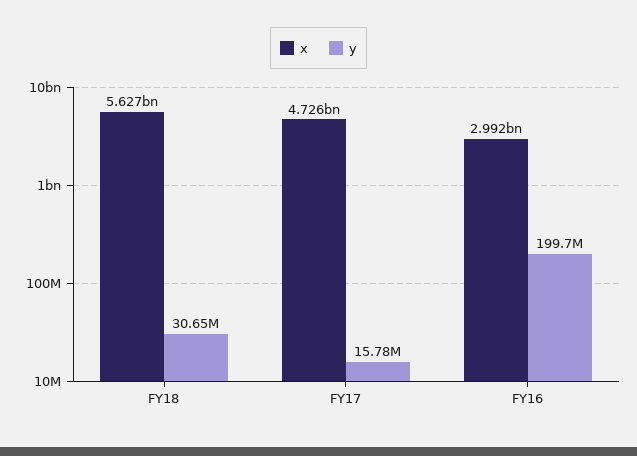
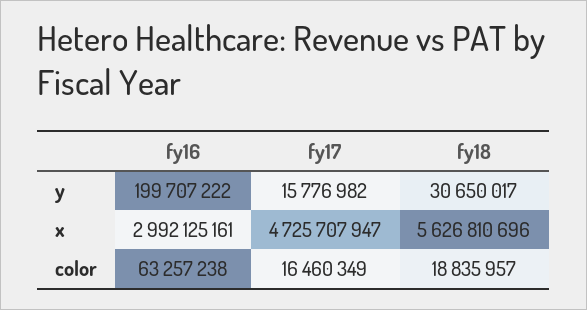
  {
    "x": {
      "FY18": 5626810696,
      "FY17": 4725707947,
      "FY16": 2992125161
    },
    "y": {
      "FY18": 30650017,
      "FY17": 15776982,
      "FY16": 199707222
-   }
+   },
+   "color": {
+     "FY16": 63257238,
+     "FY17": 16460349,
+     "FY18": 18835957
+   }
  }

